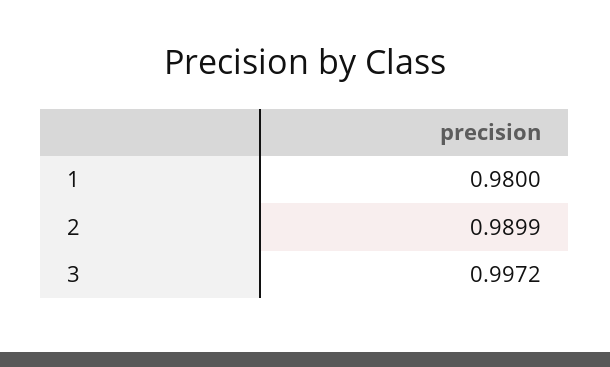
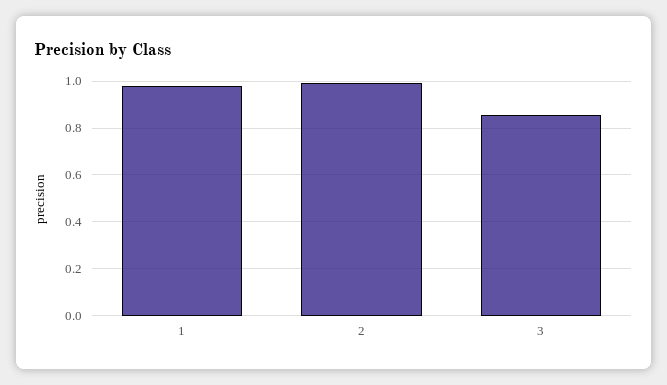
  {
    "1": 0.98,
    "2": 0.9899,
-   "3": 0.9972
+   "3": 0.85
  }

